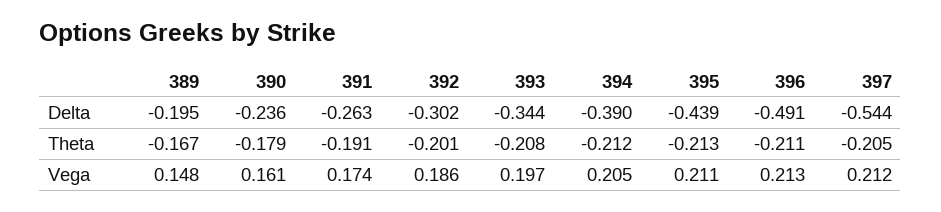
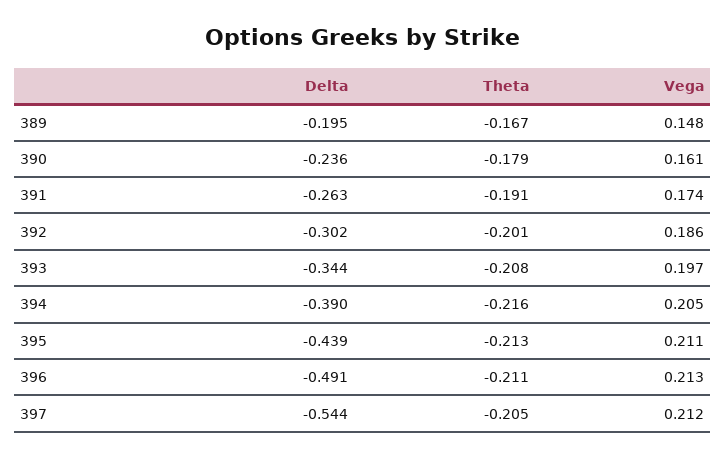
  {
    "389": {
      "Delta": -0.195,
      "Theta": -0.167,
      "Vega": 0.148
    },
    "390": {
      "Delta": -0.236,
      "Theta": -0.179,
      "Vega": 0.161
    },
    "391": {
      "Delta": -0.263,
      "Theta": -0.191,
      "Vega": 0.174
    },
    "392": {
      "Delta": -0.302,
      "Theta": -0.201,
      "Vega": 0.186
    },
    "393": {
      "Delta": -0.344,
      "Theta": -0.208,
      "Vega": 0.197
    },
    "394": {
      "Delta": -0.39,
-     "Theta": -0.212,
+     "Theta": -0.216,
      "Vega": 0.205
    },
    "395": {
      "Delta": -0.439,
      "Theta": -0.213,
      "Vega": 0.211
    },
    "396": {
      "Delta": -0.491,
      "Theta": -0.211,
      "Vega": 0.213
    },
    "397": {
      "Delta": -0.544,
      "Theta": -0.205,
      "Vega": 0.212
    }
  }

